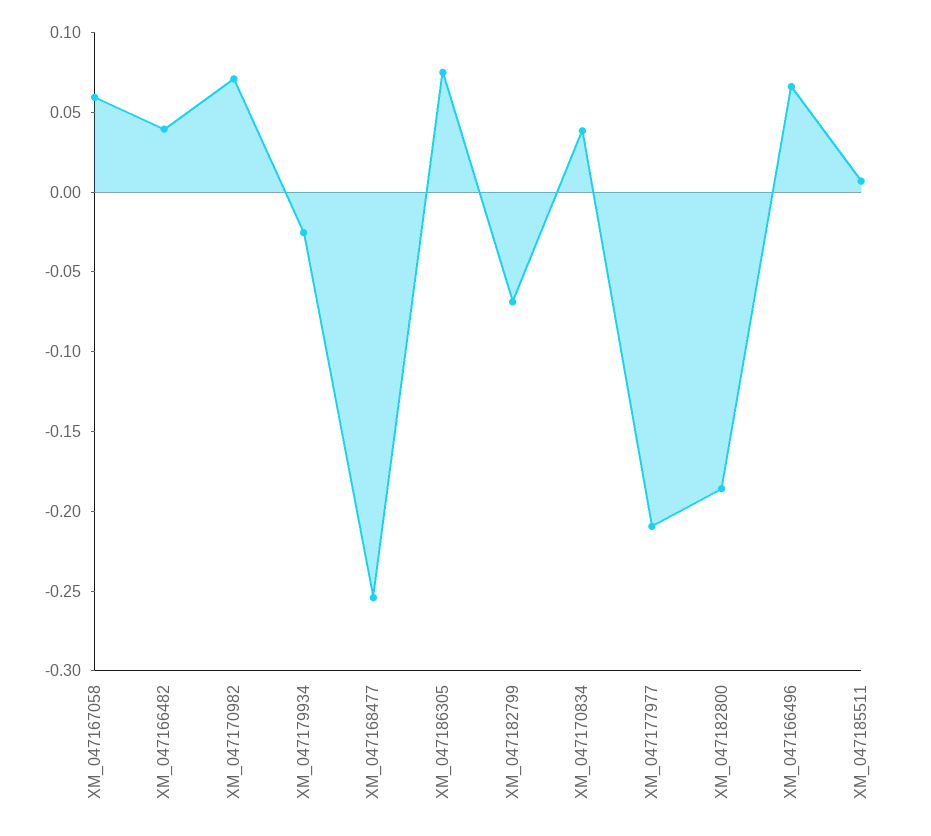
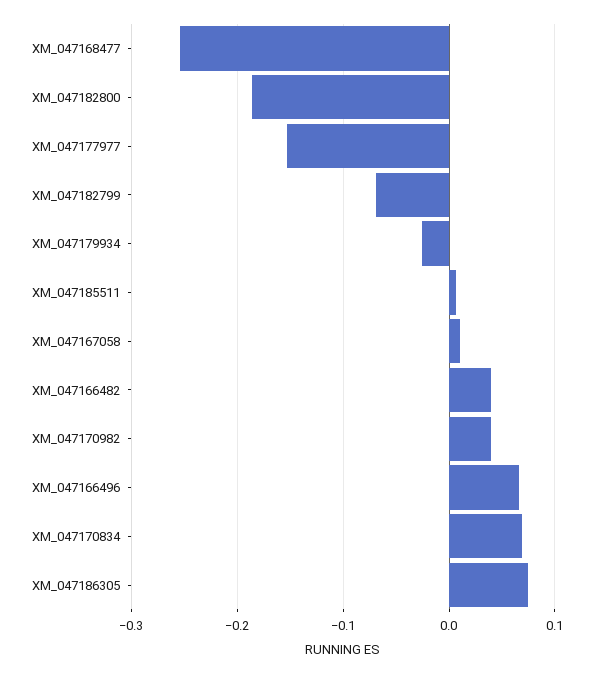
  {
-   "XM_047167058": 0.06,
+   "XM_047167058": 0.01,
    "XM_047166482": 0.04,
-   "XM_047170982": 0.07,
+   "XM_047170982": 0.04,
    "XM_047179934": -0.03,
    "XM_047168477": -0.25,
    "XM_047186305": 0.08,
    "XM_047182799": -0.07,
-   "XM_047170834": 0.04,
+   "XM_047170834": 0.07,
-   "XM_047177977": -0.21,
+   "XM_047177977": -0.15,
    "XM_047182800": -0.19,
    "XM_047166496": 0.07,
    "XM_047185511": 0.01
  }

